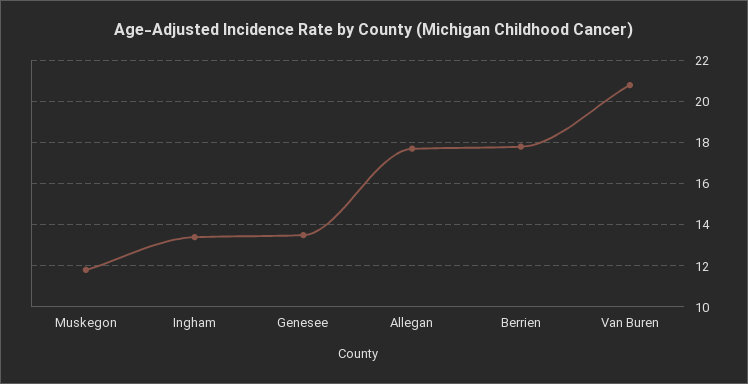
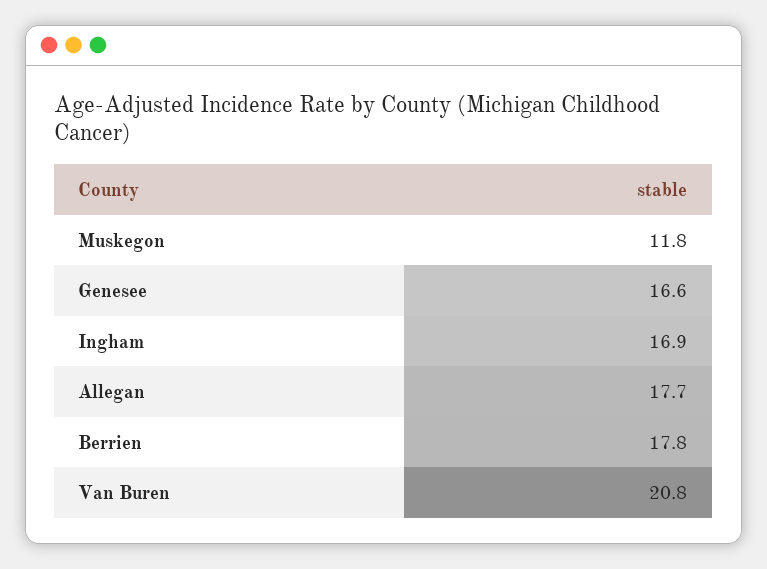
  {
    "Muskegon": 11.8,
-   "Ingham": 13.5,
+   "Ingham": 16.9,
-   "Genesee": 13.5,
+   "Genesee": 16.6,
    "Allegan": 17.7,
    "Berrien": 17.8,
    "Van Buren": 20.8
  }

